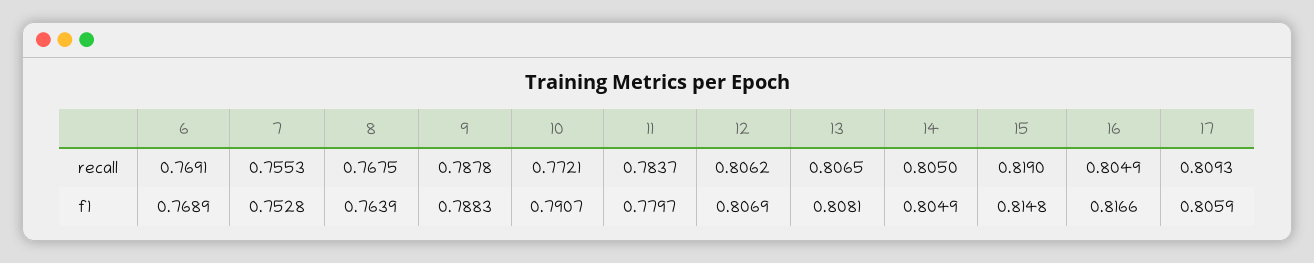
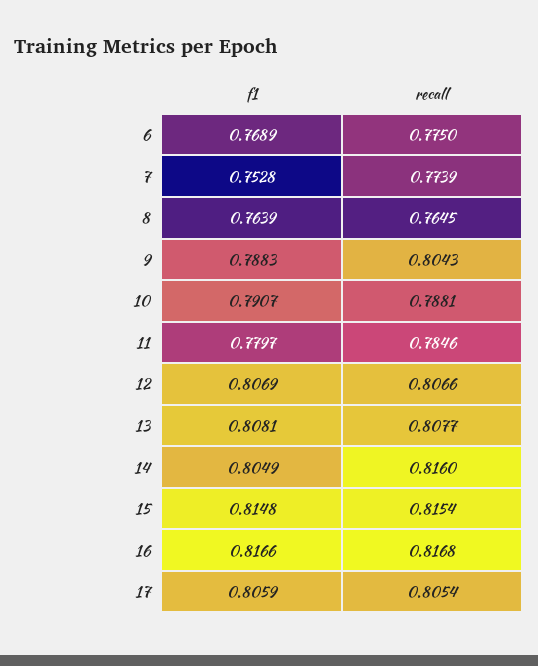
  {
    "6": {
-     "recall": 0.7691,
+     "recall": 0.775,
      "f1": 0.7689
    },
    "7": {
-     "recall": 0.7553,
+     "recall": 0.7739,
      "f1": 0.7528
    },
    "8": {
-     "recall": 0.7675,
+     "recall": 0.7645,
      "f1": 0.7639
    },
    "9": {
-     "recall": 0.7878,
+     "recall": 0.8043,
      "f1": 0.7883
    },
    "10": {
-     "recall": 0.7721,
+     "recall": 0.7881,
      "f1": 0.7907
    },
    "11": {
-     "recall": 0.7837,
+     "recall": 0.7846,
      "f1": 0.7797
    },
    "12": {
-     "recall": 0.8062,
+     "recall": 0.8066,
      "f1": 0.8069
    },
    "13": {
-     "recall": 0.8065,
+     "recall": 0.8077,
      "f1": 0.8081
    },
    "14": {
-     "recall": 0.805,
+     "recall": 0.816,
      "f1": 0.8049
    },
    "15": {
-     "recall": 0.819,
+     "recall": 0.8154,
      "f1": 0.8148
    },
    "16": {
-     "recall": 0.8049,
+     "recall": 0.8168,
      "f1": 0.8166
    },
    "17": {
-     "recall": 0.8093,
+     "recall": 0.8054,
      "f1": 0.8059
    }
  }

